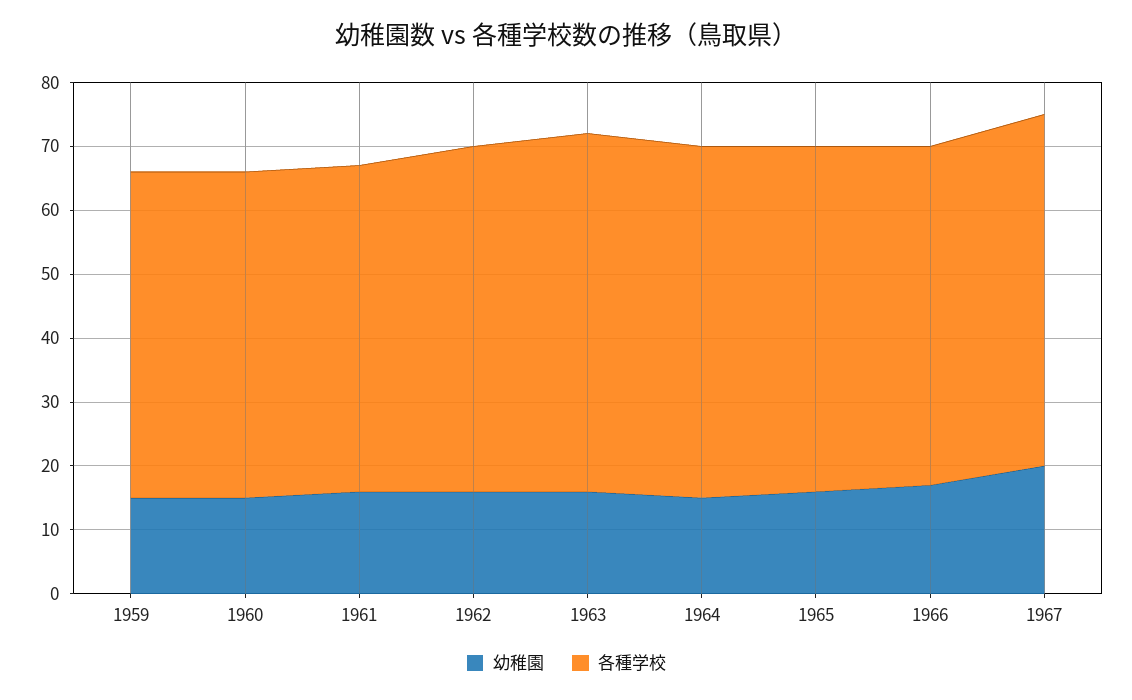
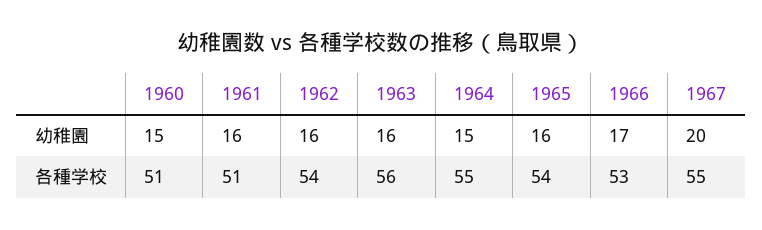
  {
    "幼稚園": {
-     "1959": 15,
      "1960": 15,
      "1961": 16,
      "1962": 16,
      "1963": 16,
      "1964": 15,
      "1965": 16,
      "1966": 17,
      "1967": 20
    },
    "各種学校": {
-     "1959": 50,
      "1960": 51,
      "1961": 51,
      "1962": 54,
      "1963": 56,
      "1964": 55,
      "1965": 54,
      "1966": 53,
      "1967": 55
    }
  }

